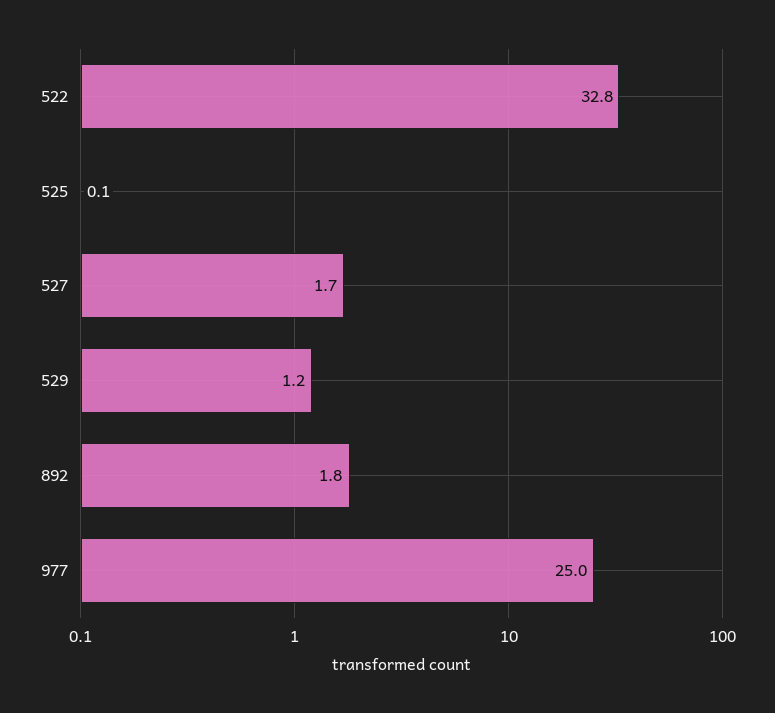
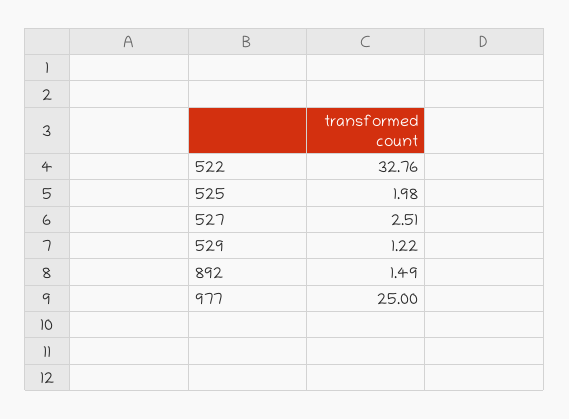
  {
    "522": 32.76,
-   "525": 0.1,
+   "525": 1.98,
-   "527": 1.7,
+   "527": 2.51,
    "529": 1.22,
-   "892": 1.8,
+   "892": 1.49,
    "977": 25
  }

